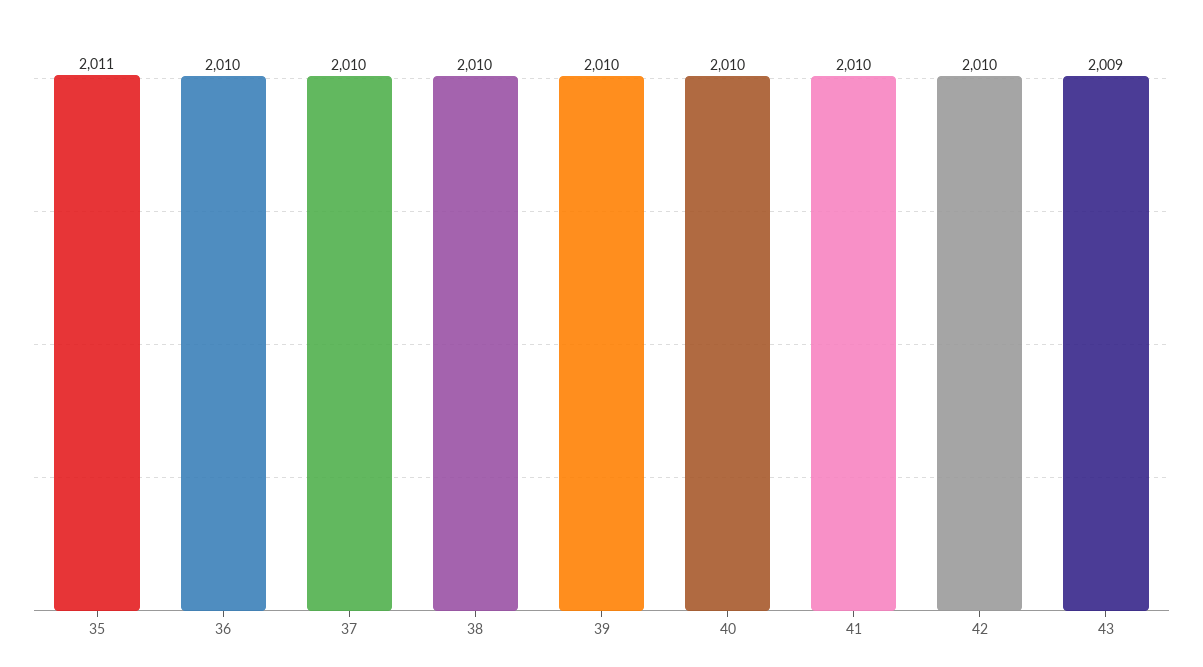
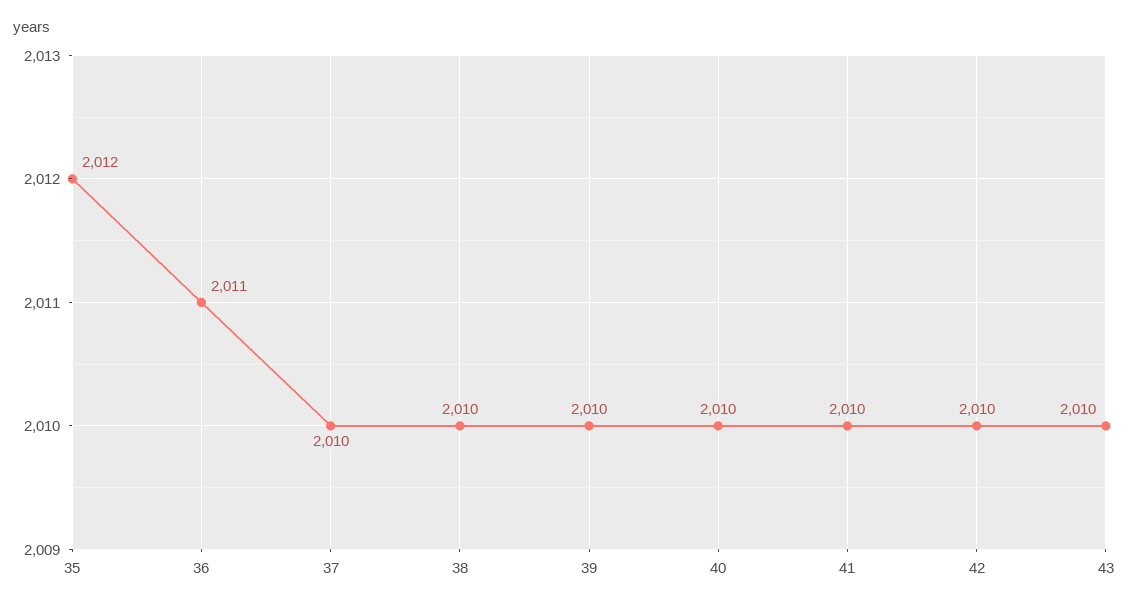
  {
-   "35": 2011,
+   "35": 2012,
-   "36": 2010,
+   "36": 2011,
    "37": 2010,
    "38": 2010,
    "39": 2010,
    "40": 2010,
    "41": 2010,
    "42": 2010,
-   "43": 2009
+   "43": 2010
  }

